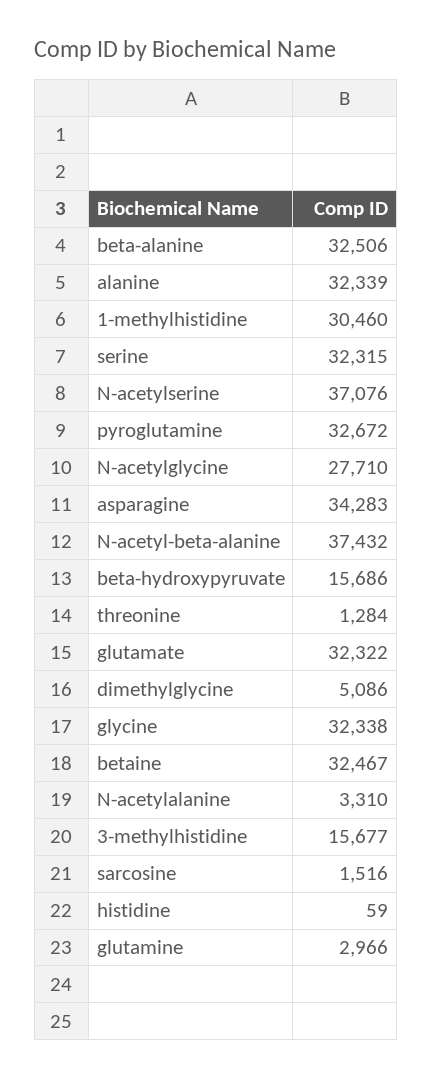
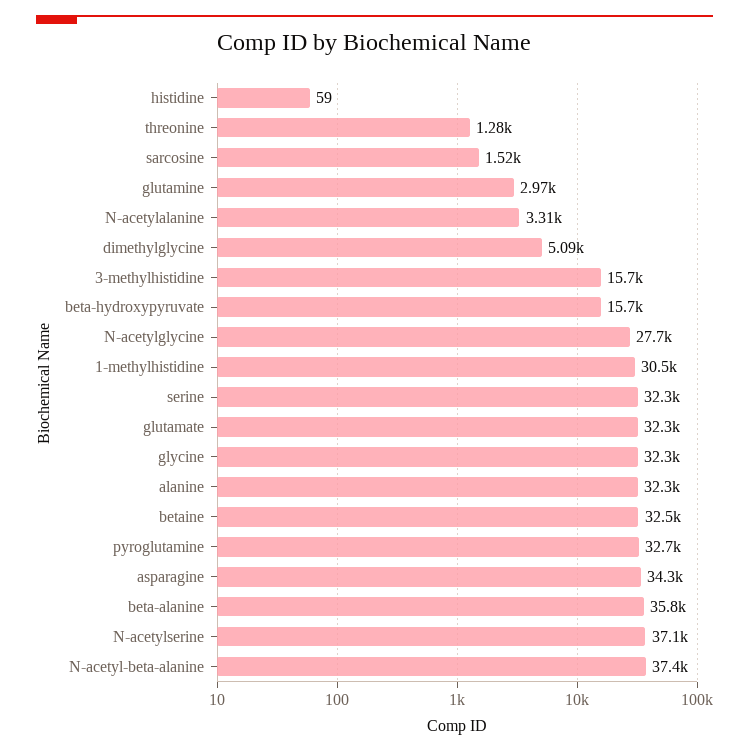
  {
-   "beta-alanine": 32506,
+   "beta-alanine": 35800,
    "alanine": 32339,
    "1-methylhistidine": 30460,
    "serine": 32315,
    "N-acetylserine": 37076,
    "pyroglutamine": 32672,
    "N-acetylglycine": 27710,
    "asparagine": 34283,
    "N-acetyl-beta-alanine": 37432,
    "beta-hydroxypyruvate": 15686,
    "threonine": 1284,
    "glutamate": 32322,
    "dimethylglycine": 5086,
    "glycine": 32338,
    "betaine": 32467,
    "N-acetylalanine": 3310,
    "3-methylhistidine": 15677,
    "sarcosine": 1516,
    "histidine": 59,
    "glutamine": 2966
  }

